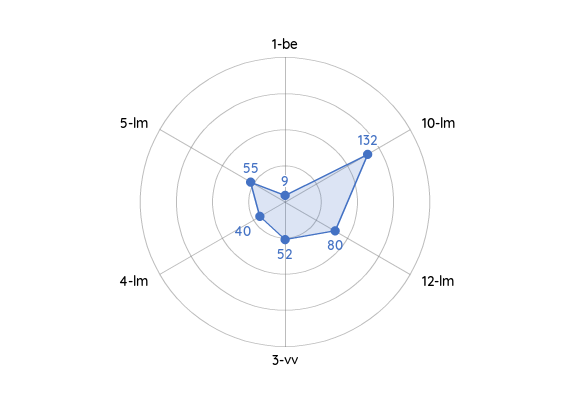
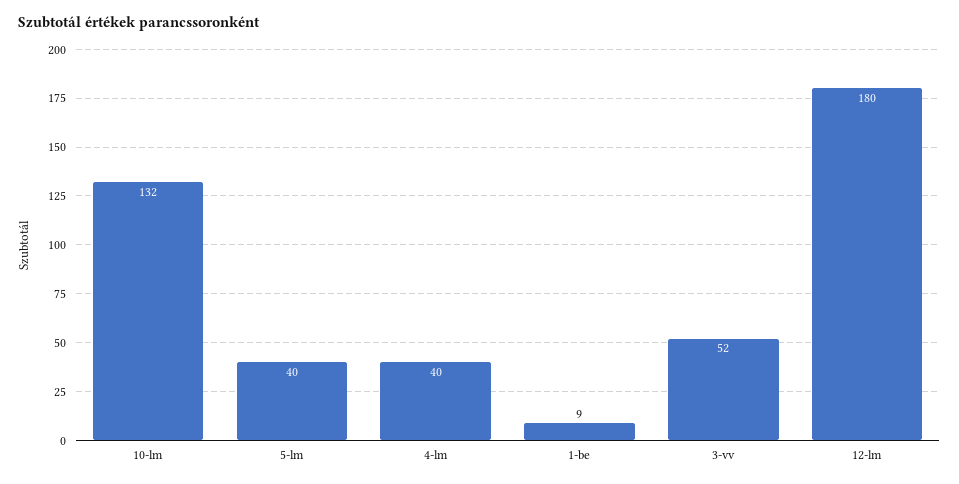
  {
    "1-be": 9,
    "10-lm": 132,
-   "12-lm": 80,
+   "12-lm": 180,
    "3-vv": 52,
    "4-lm": 40,
-   "5-lm": 55
+   "5-lm": 40
  }

